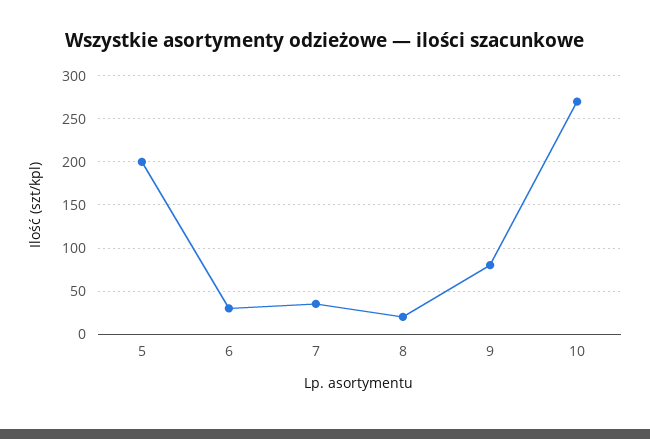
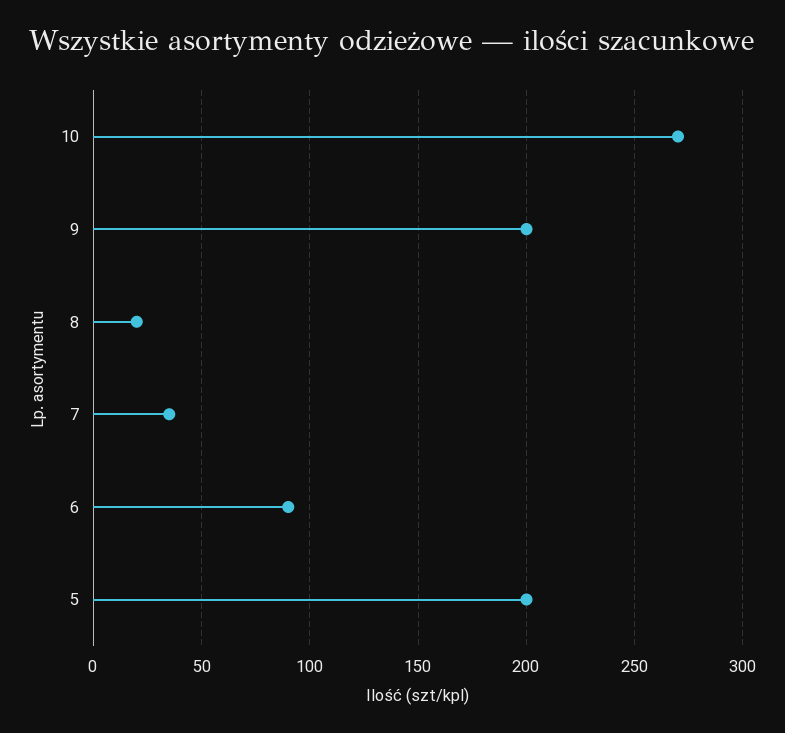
  {
    "5": 200,
-   "6": 30,
+   "6": 90,
    "7": 35,
    "8": 20,
-   "9": 80,
+   "9": 200,
    "10": 270
  }

